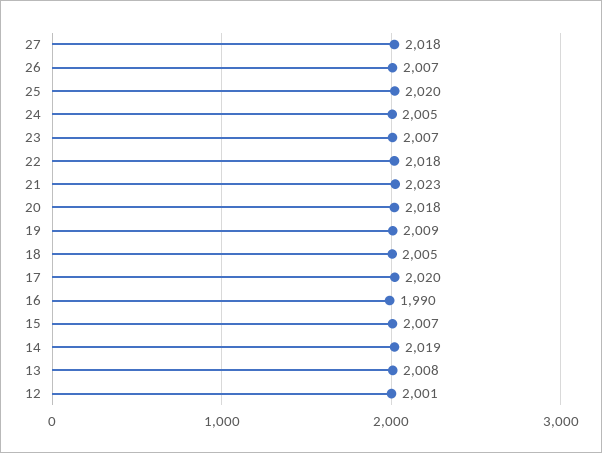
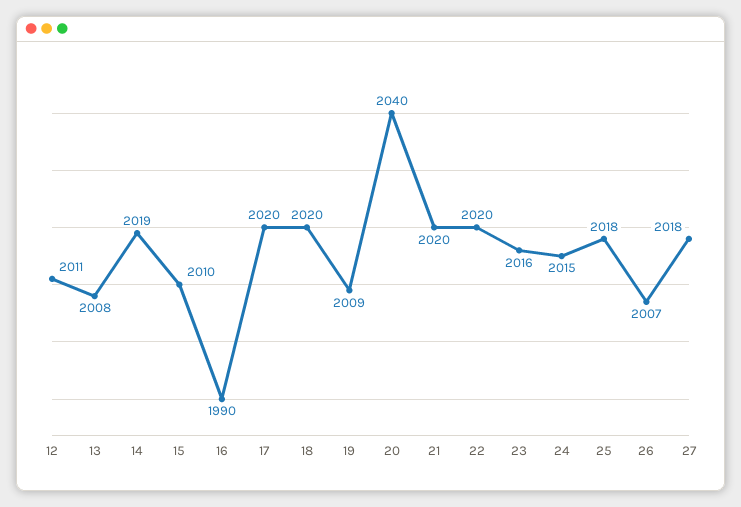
  {
    "27": 2018,
    "26": 2007,
-   "25": 2020,
+   "25": 2018,
-   "24": 2005,
+   "24": 2015,
-   "23": 2007,
+   "23": 2016,
-   "22": 2018,
+   "22": 2020,
-   "21": 2023,
+   "21": 2020,
-   "20": 2018,
+   "20": 2040,
    "19": 2009,
-   "18": 2005,
+   "18": 2020,
    "17": 2020,
    "16": 1990,
-   "15": 2007,
+   "15": 2010,
    "14": 2019,
    "13": 2008,
-   "12": 2001
+   "12": 2011
  }

